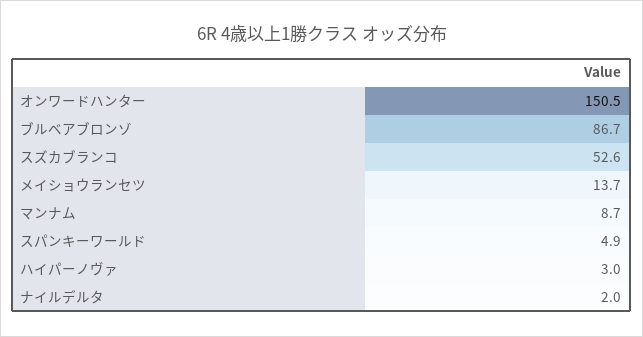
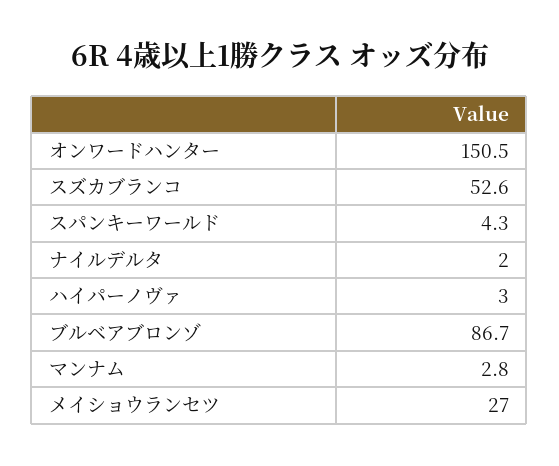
  {
    "オンワードハンター": 150.5,
    "ブルベアブロンゾ": 86.7,
    "スズカブランコ": 52.6,
-   "メイショウランセツ": 13.7,
+   "メイショウランセツ": 27,
-   "マンナム": 8.7,
+   "マンナム": 2.8,
-   "スパンキーワールド": 4.9,
+   "スパンキーワールド": 4.3,
    "ハイパーノヴァ": 3,
    "ナイルデルタ": 2
  }

